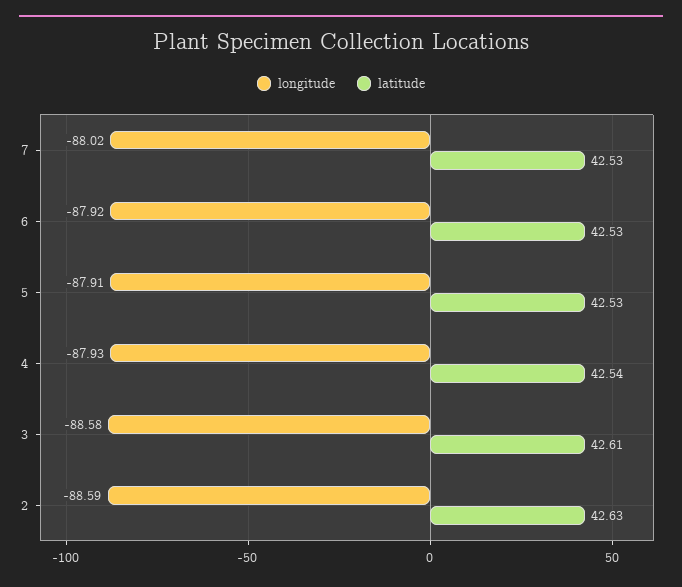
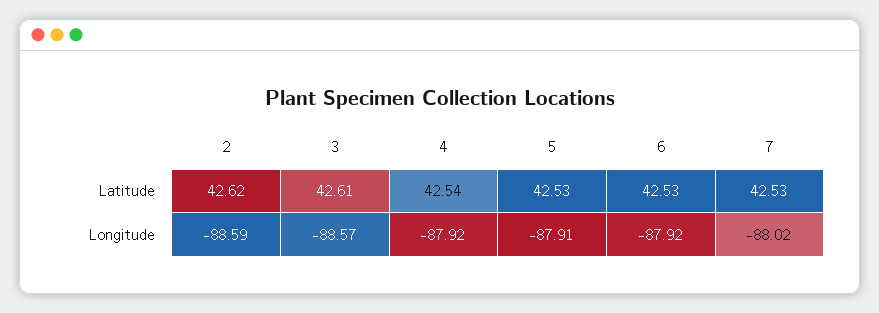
  {
    "longitude": {
      "7": -88.02,
      "6": -87.92,
      "5": -87.91,
-     "4": -87.93,
+     "4": -87.92,
-     "3": -88.58,
+     "3": -88.57,
      "2": -88.59
    },
    "latitude": {
      "7": 42.53,
      "6": 42.53,
      "5": 42.53,
      "4": 42.54,
      "3": 42.61,
-     "2": 42.63
+     "2": 42.62
    }
  }

